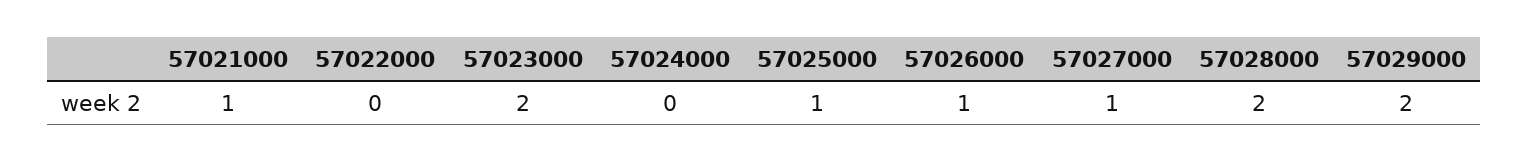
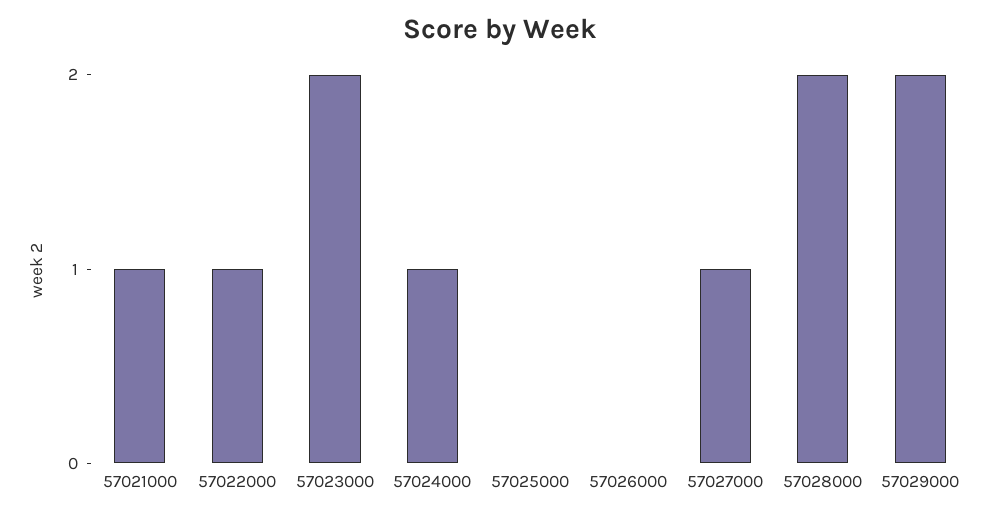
  {
    "57021000": 1,
-   "57022000": 0,
+   "57022000": 1,
    "57023000": 2,
-   "57024000": 0,
+   "57024000": 1,
-   "57025000": 1,
+   "57025000": 0,
-   "57026000": 1,
+   "57026000": 0,
    "57027000": 1,
    "57028000": 2,
    "57029000": 2
  }

